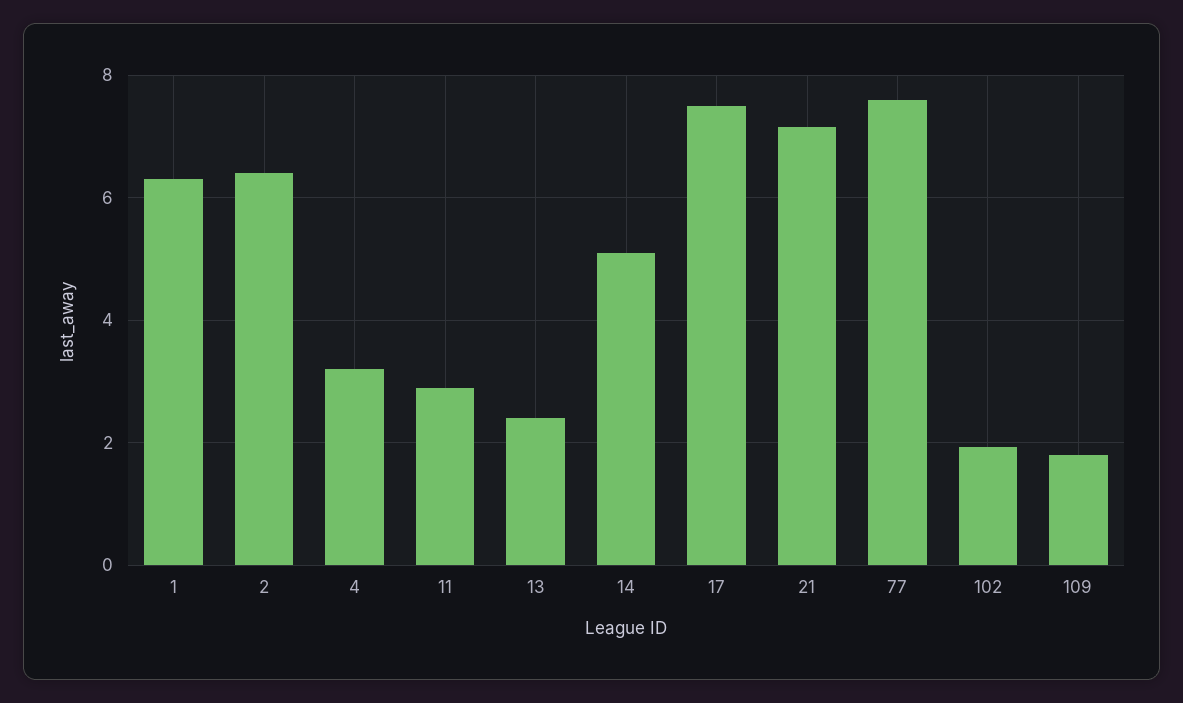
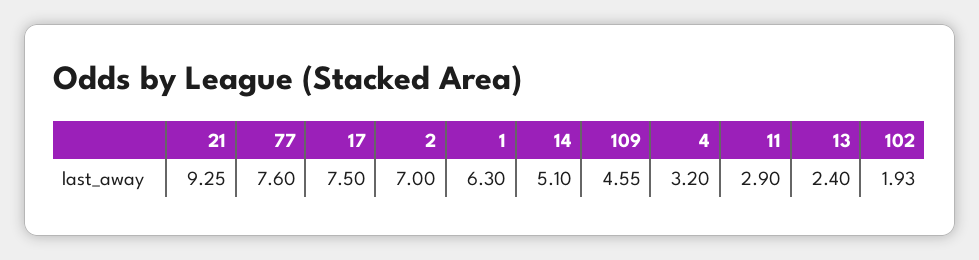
  {
    "1": 6.3,
-   "2": 6.4,
+   "2": 7,
    "4": 3.2,
    "11": 2.9,
    "13": 2.4,
    "14": 5.1,
    "17": 7.5,
-   "21": 7.2,
+   "21": 9.25,
    "77": 7.6,
    "102": 1.93,
-   "109": 1.8
+   "109": 4.55
  }

